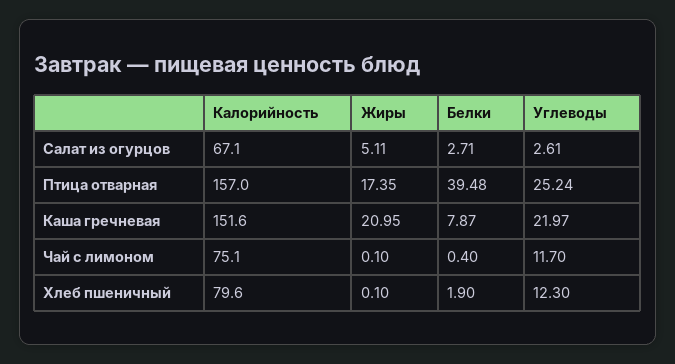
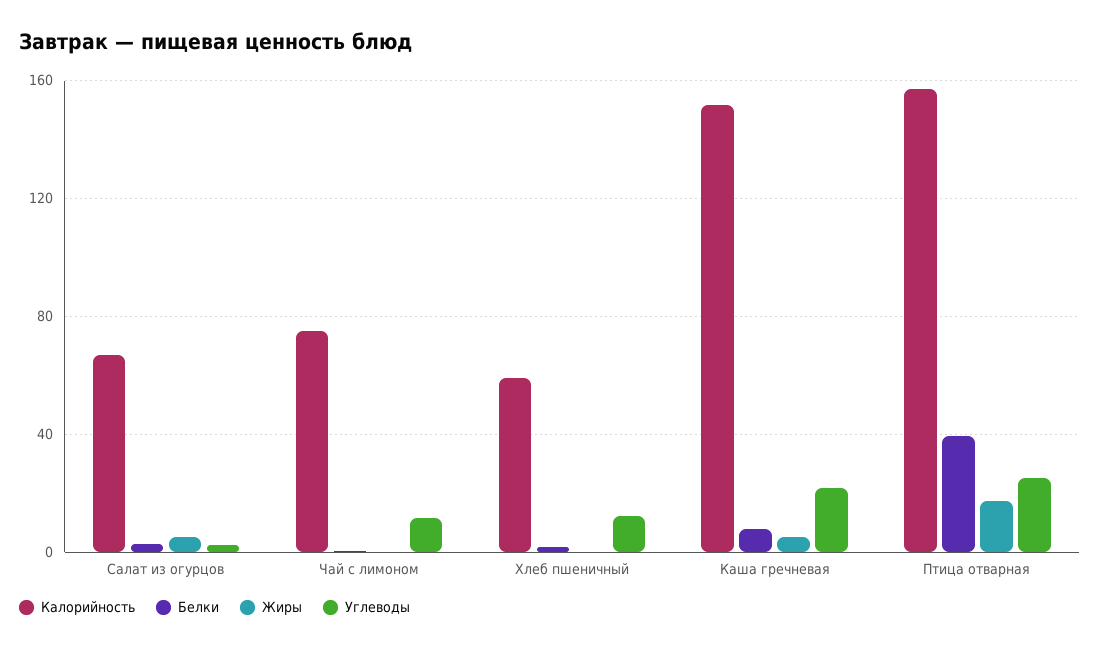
  {
    "Калорийность": {
      "Салат из огурцов": 67.1,
      "Птица отварная": 157,
      "Каша гречневая": 151.6,
      "Чай с лимоном": 75.1,
-     "Хлеб пшеничный": 79.6
+     "Хлеб пшеничный": 60
    },
    "Жиры": {
      "Салат из огурцов": 5.11,
      "Птица отварная": 17.35,
-     "Каша гречневая": 20.95,
+     "Каша гречневая": 5,
      "Чай с лимоном": 0.1,
      "Хлеб пшеничный": 0.1
    },
    "Белки": {
      "Салат из огурцов": 2.71,
      "Птица отварная": 39.48,
      "Каша гречневая": 7.87,
      "Чай с лимоном": 0.4,
      "Хлеб пшеничный": 1.9
    },
    "Углеводы": {
      "Салат из огурцов": 2.61,
      "Птица отварная": 25.24,
      "Каша гречневая": 21.97,
      "Чай с лимоном": 11.7,
      "Хлеб пшеничный": 12.3
    }
  }

